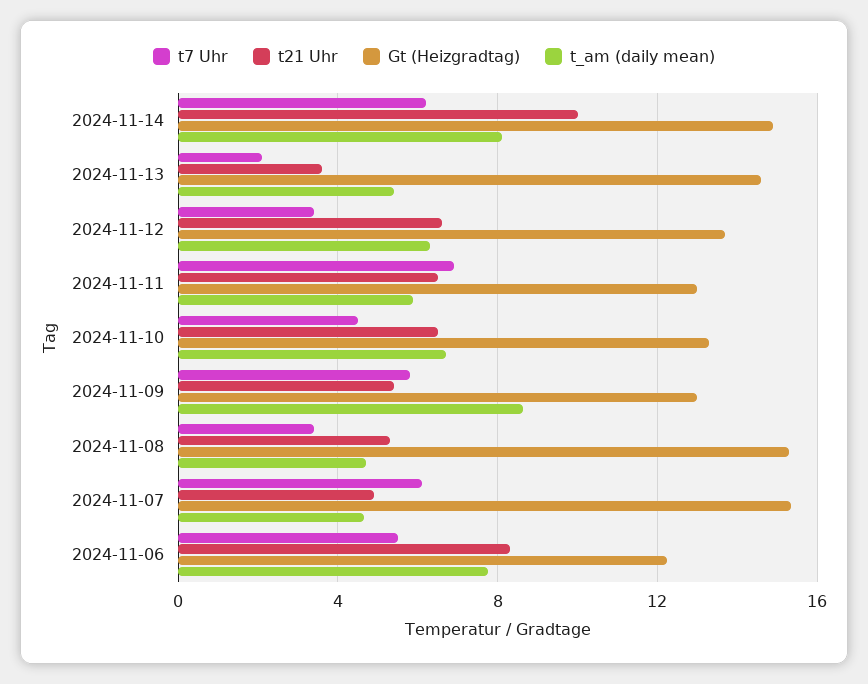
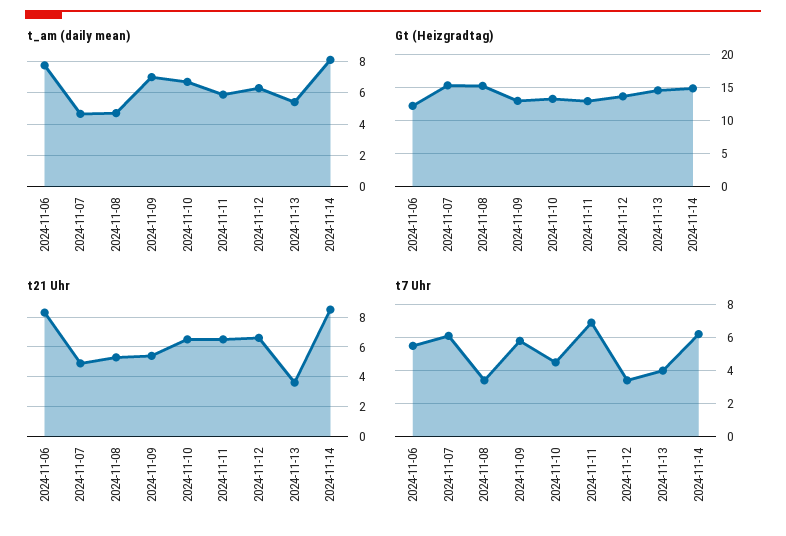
  {
    "t7 Uhr": {
      "2024-11-14": 6,
-     "2024-11-13": 2,
+     "2024-11-13": 4,
      "2024-11-12": 3.5,
      "2024-11-11": 7,
      "2024-11-10": 4.5,
      "2024-11-09": 6,
      "2024-11-08": 3.5,
      "2024-11-07": 6,
      "2024-11-06": 5.5
    },
    "t21 Uhr": {
-     "2024-11-14": 10,
+     "2024-11-14": 8.5,
      "2024-11-13": 3.5,
      "2024-11-12": 6.5,
      "2024-11-11": 6.5,
      "2024-11-10": 6.5,
      "2024-11-09": 5.5,
      "2024-11-08": 5.5,
      "2024-11-07": 5,
      "2024-11-06": 8.5
    },
    "Gt (Heizgradtag)": {
      "2024-11-14": 15,
      "2024-11-13": 14.5,
      "2024-11-12": 13.5,
      "2024-11-11": 13,
      "2024-11-10": 13.5,
      "2024-11-09": 13,
      "2024-11-08": 15.5,
      "2024-11-07": 15.5,
      "2024-11-06": 12.5
    },
    "t_am (daily mean)": {
      "2024-11-14": 8,
      "2024-11-13": 5.5,
      "2024-11-12": 6.5,
      "2024-11-11": 6,
      "2024-11-10": 6.5,
-     "2024-11-09": 8.5,
+     "2024-11-09": 7,
      "2024-11-08": 4.5,
      "2024-11-07": 4.5,
      "2024-11-06": 8
    }
  }

